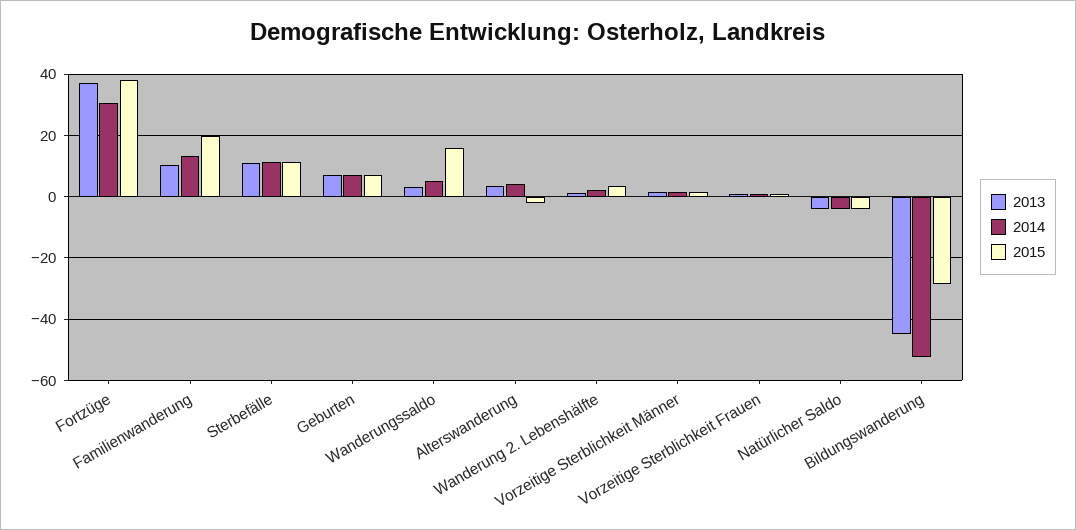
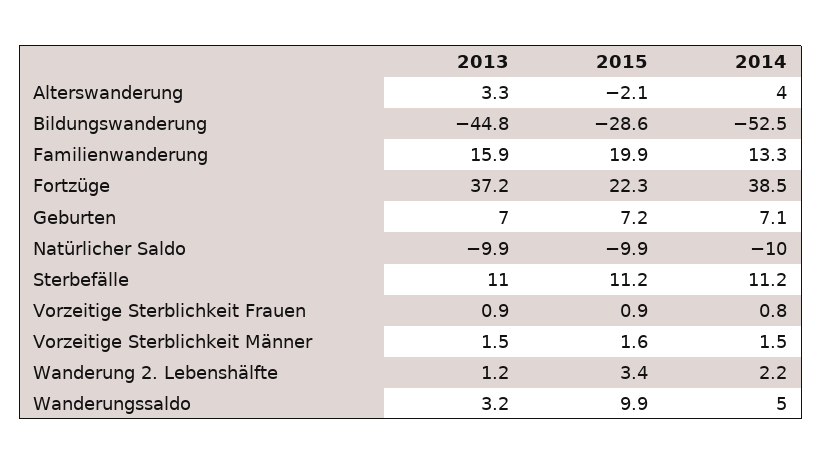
  {
    "2013": {
      "Fortzüge": 37.2,
-     "Familienwanderung": 10,
+     "Familienwanderung": 15.9,
      "Sterbefälle": 11,
      "Geburten": 7,
      "Wanderungssaldo": 3.2,
      "Alterswanderung": 3.3,
      "Wanderung 2. Lebenshälfte": 1.2,
      "Vorzeitige Sterblichkeit Männer": 1.5,
      "Vorzeitige Sterblichkeit Frauen": 0.9,
-     "Natürlicher Saldo": -4,
+     "Natürlicher Saldo": -9.9,
      "Bildungswanderung": -44.8
    },
    "2014": {
-     "Fortzüge": 30,
+     "Fortzüge": 38.5,
      "Familienwanderung": 13.3,
      "Sterbefälle": 11.2,
      "Geburten": 7.1,
      "Wanderungssaldo": 5,
      "Alterswanderung": 4,
      "Wanderung 2. Lebenshälfte": 2.2,
      "Vorzeitige Sterblichkeit Männer": 1.5,
      "Vorzeitige Sterblichkeit Frauen": 0.8,
-     "Natürlicher Saldo": -4,
+     "Natürlicher Saldo": -10,
      "Bildungswanderung": -52.5
    },
    "2015": {
-     "Fortzüge": 38,
+     "Fortzüge": 22.3,
      "Familienwanderung": 19.9,
      "Sterbefälle": 11.2,
      "Geburten": 7.2,
-     "Wanderungssaldo": 16,
+     "Wanderungssaldo": 9.9,
      "Alterswanderung": -2.1,
      "Wanderung 2. Lebenshälfte": 3.4,
      "Vorzeitige Sterblichkeit Männer": 1.6,
      "Vorzeitige Sterblichkeit Frauen": 0.9,
-     "Natürlicher Saldo": -4,
+     "Natürlicher Saldo": -9.9,
      "Bildungswanderung": -28.6
    }
  }

